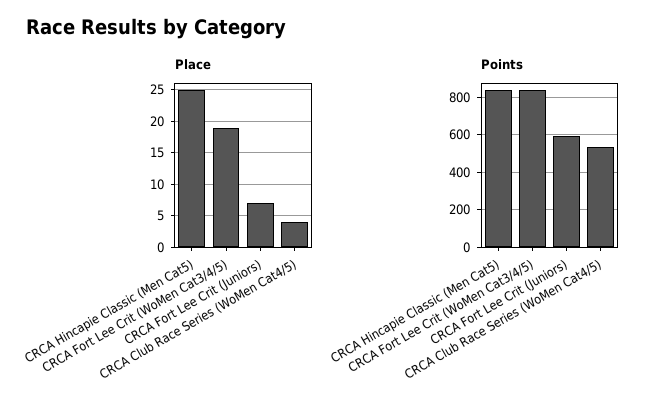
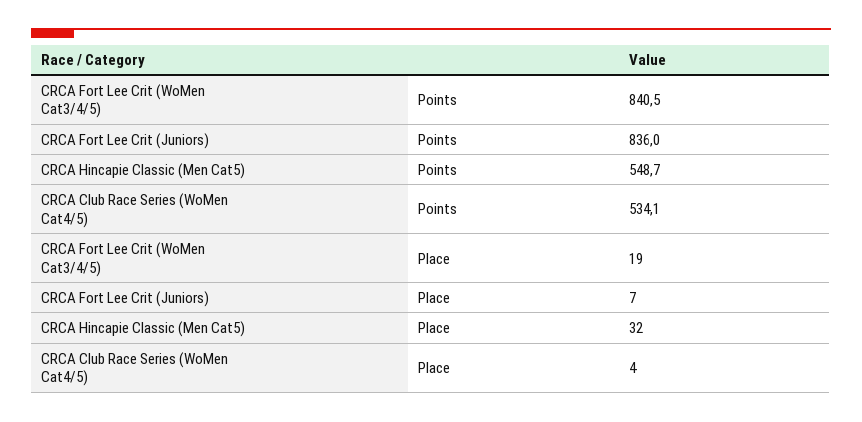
  {
    "Place": {
-     "CRCA Hincapie Classic (Men Cat5)": 25,
+     "CRCA Hincapie Classic (Men Cat5)": 32,
      "CRCA Fort Lee Crit (WoMen Cat3/4/5)": 19,
      "CRCA Fort Lee Crit (Juniors)": 7,
      "CRCA Club Race Series (WoMen Cat4/5)": 4
    },
    "Points": {
-     "CRCA Hincapie Classic (Men Cat5)": 850,
+     "CRCA Hincapie Classic (Men Cat5)": 548.7,
      "CRCA Fort Lee Crit (WoMen Cat3/4/5)": 840.5,
-     "CRCA Fort Lee Crit (Juniors)": 600,
+     "CRCA Fort Lee Crit (Juniors)": 836,
      "CRCA Club Race Series (WoMen Cat4/5)": 534.1
    }
  }

